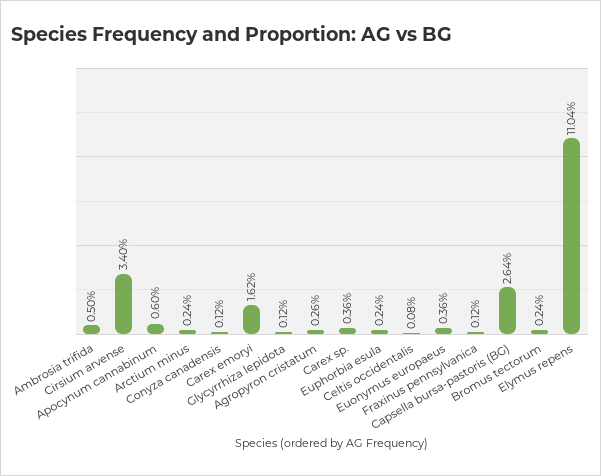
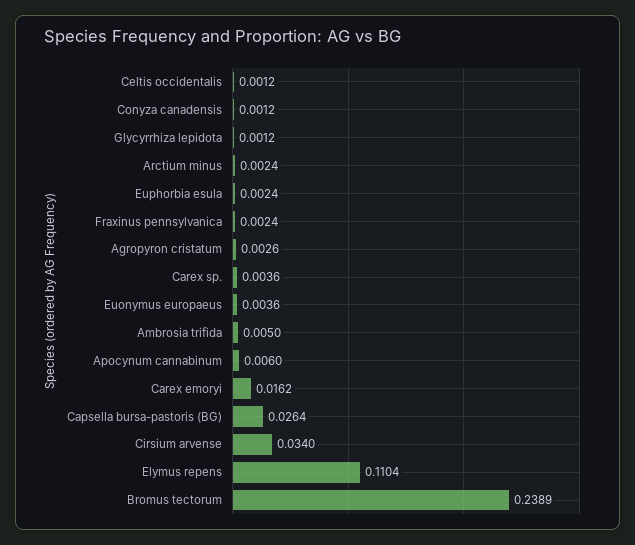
  {
    "Ambrosia trifida": 0.005,
    "Cirsium arvense": 0.034,
    "Apocynum cannabinum": 0.006,
    "Arctium minus": 0.0024,
    "Conyza canadensis": 0.0012,
    "Carex emoryi": 0.0162,
    "Glycyrrhiza lepidota": 0.0012,
    "Agropyron cristatum": 0.0026,
    "Carex sp.": 0.0036,
    "Euphorbia esula": 0.0024,
-   "Celtis occidentalis": 0.0008,
+   "Celtis occidentalis": 0.0012,
    "Euonymus europaeus": 0.0036,
-   "Fraxinus pennsylvanica": 0.0012,
+   "Fraxinus pennsylvanica": 0.0024,
    "Capsella bursa-pastoris (BG)": 0.0264,
-   "Bromus tectorum": 0.0024,
+   "Bromus tectorum": 0.2389,
    "Elymus repens": 0.1104
  }

